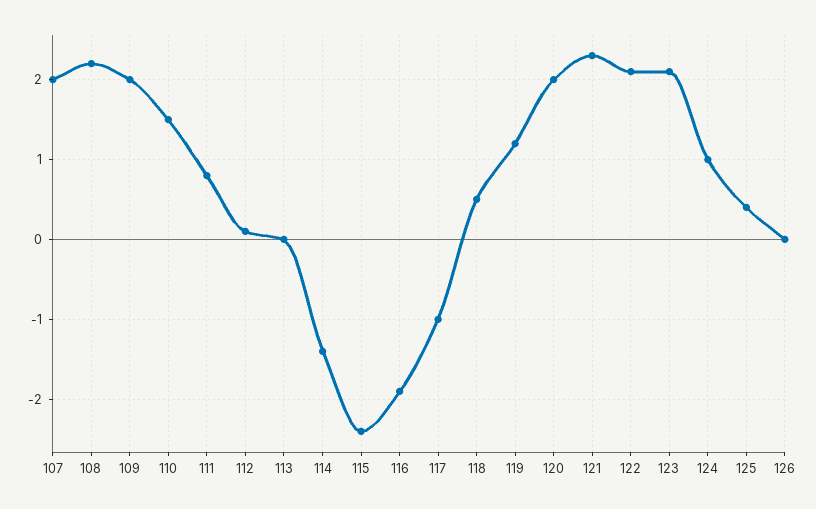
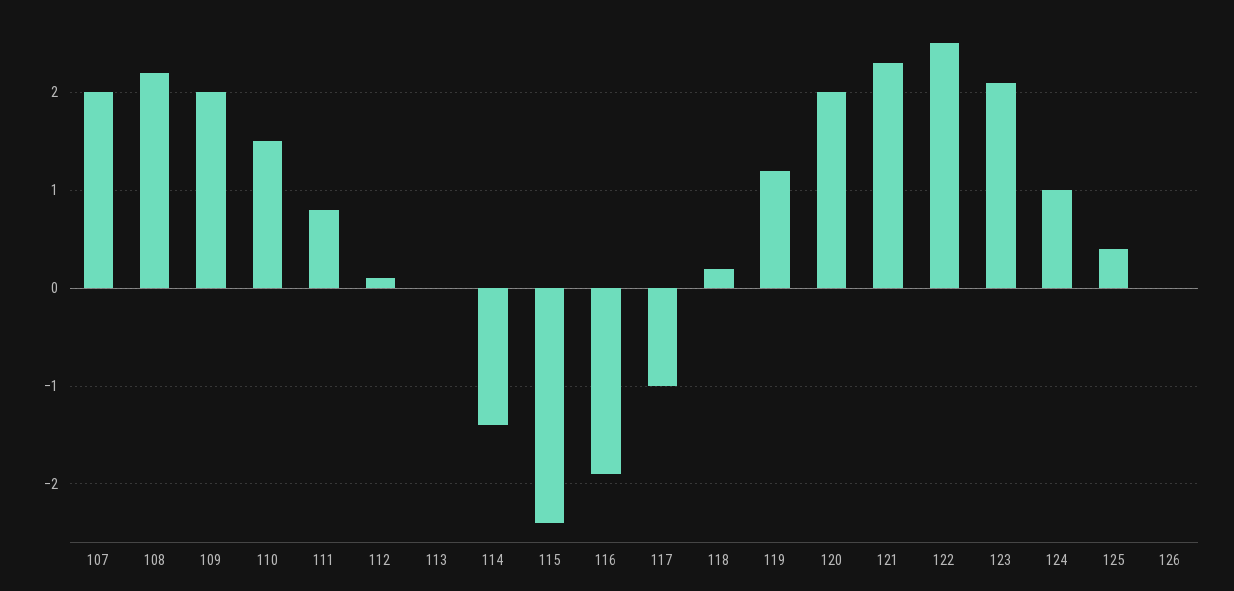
  {
    "107": 2,
    "108": 2.2,
    "109": 2,
    "110": 1.5,
    "111": 0.8,
    "112": 0.1,
    "113": 0,
    "114": -1.4,
    "115": -2.4,
    "116": -1.9,
    "117": -1,
-   "118": 0.5,
+   "118": 0.2,
    "119": 1.2,
    "120": 2,
    "121": 2.3,
-   "122": 2.1,
+   "122": 2.5,
    "123": 2.1,
    "124": 1,
    "125": 0.4,
    "126": 0
  }

